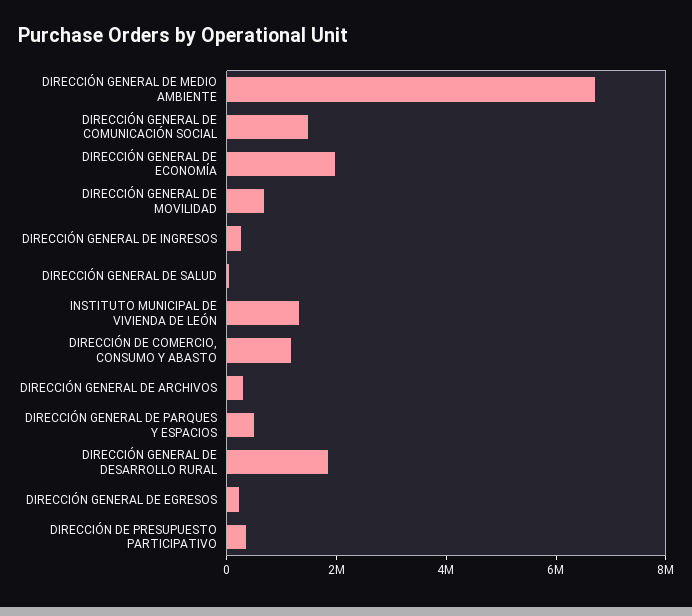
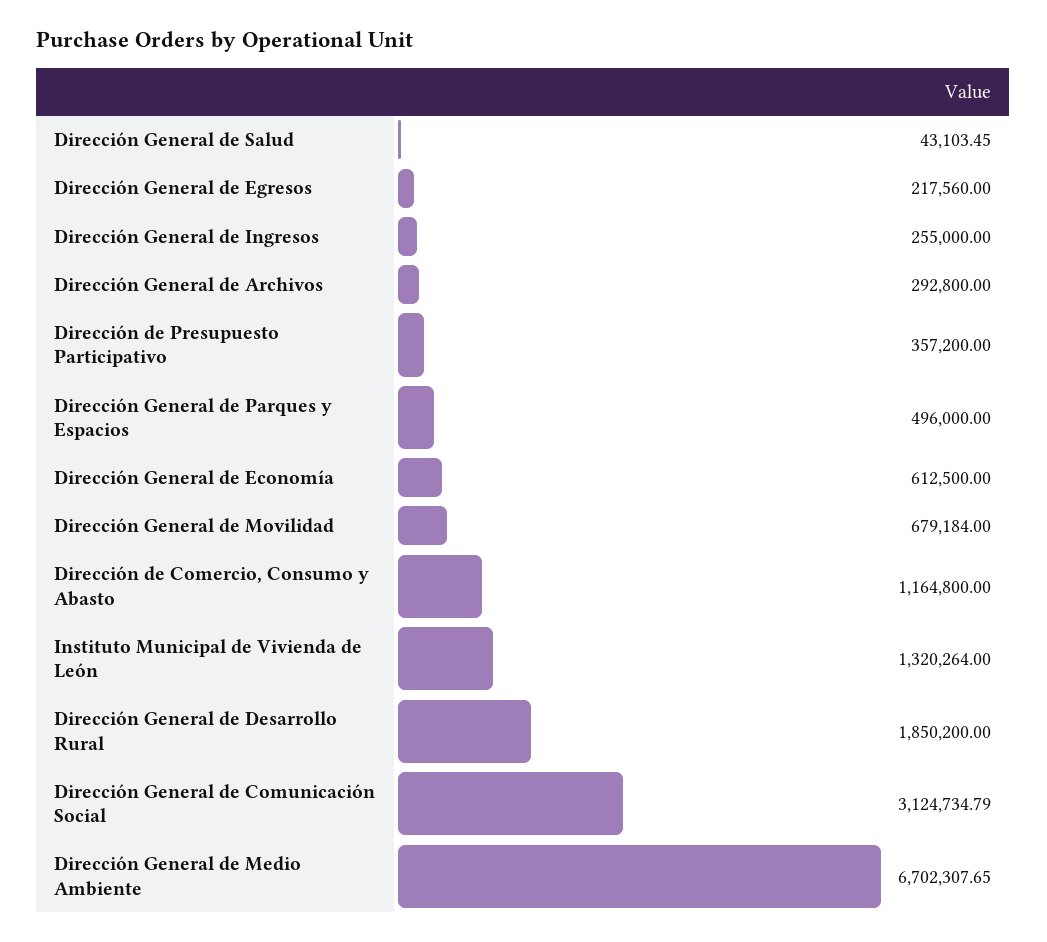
  {
    "DIRECCIÓN GENERAL DE MEDIO AMBIENTE": 6702307.65,
-   "DIRECCIÓN GENERAL DE COMUNICACIÓN SOCIAL": 1500000,
+   "DIRECCIÓN GENERAL DE COMUNICACIÓN SOCIAL": 3124734.79,
-   "DIRECCIÓN GENERAL DE ECONOMÍA": 2000000,
+   "DIRECCIÓN GENERAL DE ECONOMÍA": 612500,
    "DIRECCIÓN GENERAL DE MOVILIDAD": 679184,
    "DIRECCIÓN GENERAL DE INGRESOS": 255000,
    "DIRECCIÓN GENERAL DE SALUD": 43103.45,
    "INSTITUTO MUNICIPAL DE VIVIENDA DE LEÓN": 1320264,
    "DIRECCIÓN DE COMERCIO, CONSUMO Y ABASTO": 1164800,
    "DIRECCIÓN GENERAL DE ARCHIVOS": 292800,
    "DIRECCIÓN GENERAL DE PARQUES Y ESPACIOS": 496000,
    "DIRECCIÓN GENERAL DE DESARROLLO RURAL": 1850200,
    "DIRECCIÓN GENERAL DE EGRESOS": 217560,
    "DIRECCIÓN DE PRESUPUESTO PARTICIPATIVO": 357200
  }

